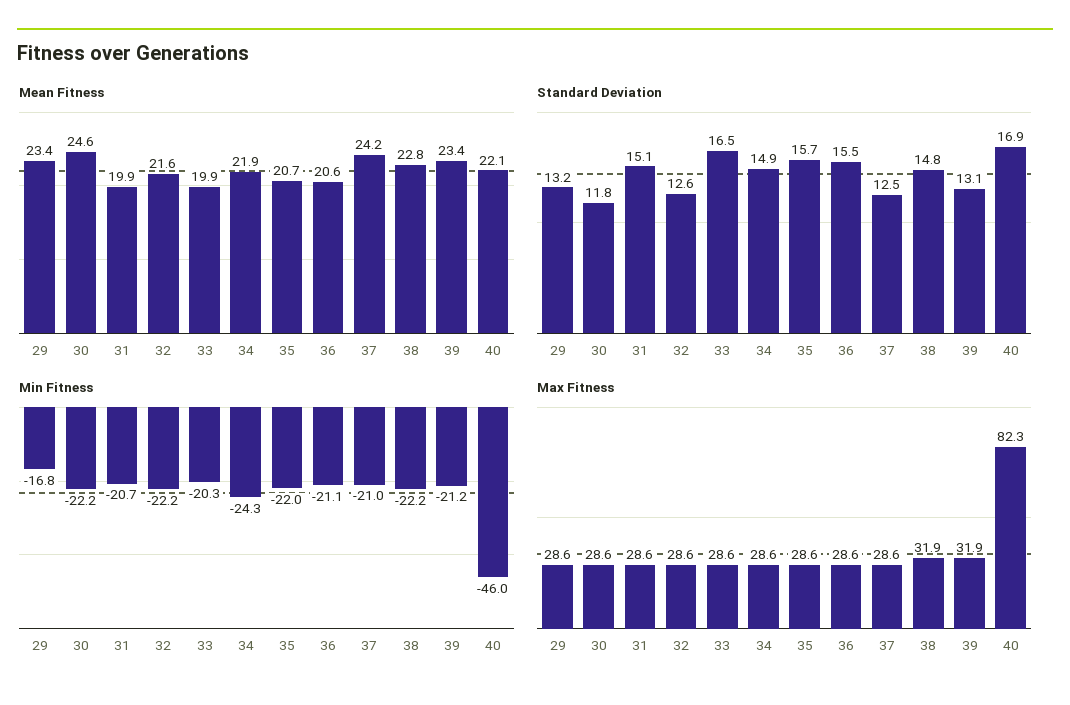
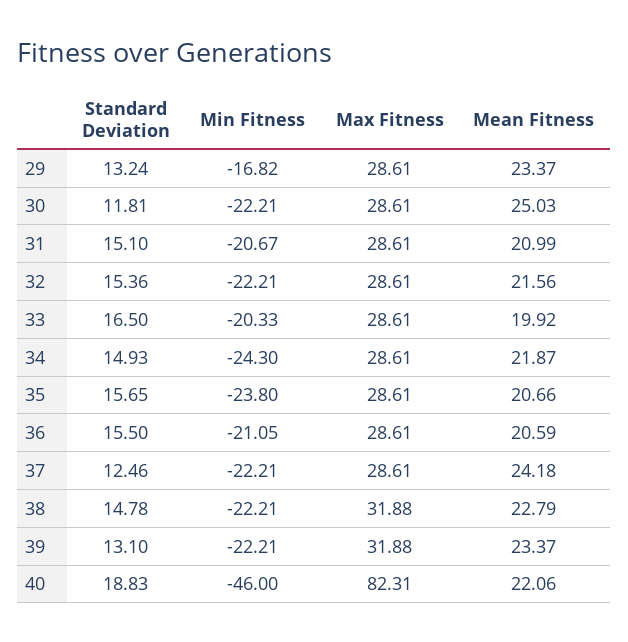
  {
    "Mean Fitness": {
      "29": 23.37,
-     "30": 24.6,
+     "30": 25.03,
-     "31": 19.9,
+     "31": 20.99,
      "32": 21.56,
      "33": 19.92,
      "34": 21.87,
      "35": 20.66,
      "36": 20.59,
      "37": 24.18,
      "38": 22.79,
      "39": 23.37,
      "40": 22.06
    },
    "Standard Deviation": {
      "29": 13.24,
      "30": 11.81,
      "31": 15.1,
-     "32": 12.6,
+     "32": 15.36,
      "33": 16.5,
      "34": 14.93,
      "35": 15.65,
      "36": 15.5,
      "37": 12.46,
      "38": 14.78,
      "39": 13.1,
-     "40": 16.9
+     "40": 18.83
    },
    "Min Fitness": {
      "29": -16.82,
      "30": -22.21,
      "31": -20.67,
      "32": -22.21,
      "33": -20.33,
      "34": -24.3,
-     "35": -22,
+     "35": -23.8,
      "36": -21.05,
-     "37": -21,
+     "37": -22.21,
      "38": -22.21,
-     "39": -21.2,
+     "39": -22.21,
      "40": -46
    },
    "Max Fitness": {
      "29": 28.61,
      "30": 28.61,
      "31": 28.61,
      "32": 28.61,
      "33": 28.61,
      "34": 28.61,
      "35": 28.61,
      "36": 28.61,
      "37": 28.61,
      "38": 31.88,
      "39": 31.88,
      "40": 82.31
    }
  }

